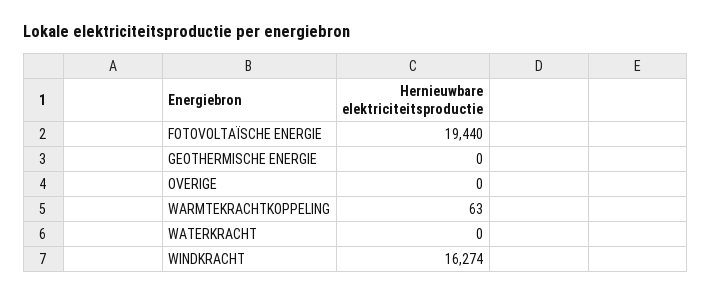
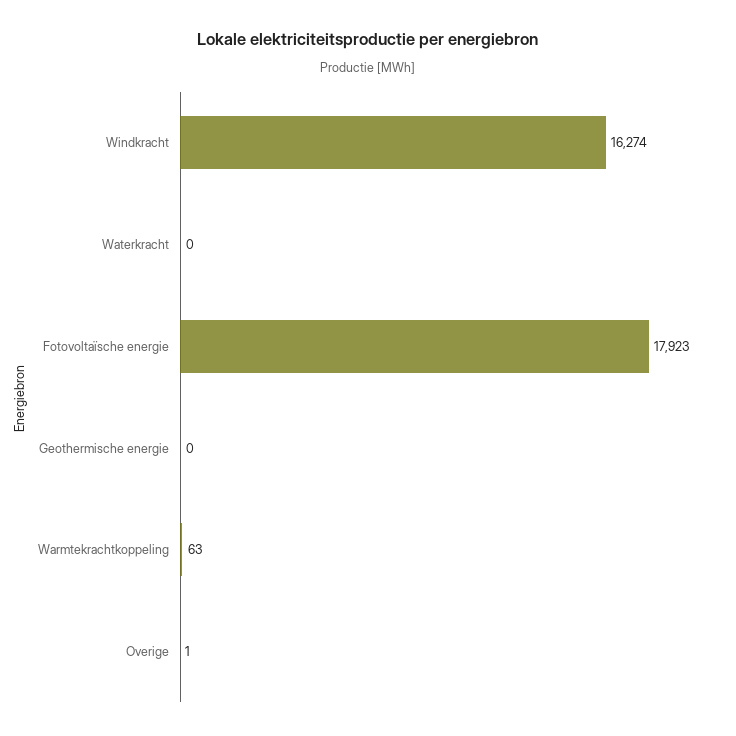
  {
-   "FOTOVOLTAÏSCHE ENERGIE": 19440,
+   "FOTOVOLTAÏSCHE ENERGIE": 17923,
    "GEOTHERMISCHE ENERGIE": 0,
-   "OVERIGE": 0,
+   "OVERIGE": 1,
    "WARMTEKRACHTKOPPELING": 63,
    "WATERKRACHT": 0,
    "WINDKRACHT": 16274
  }

